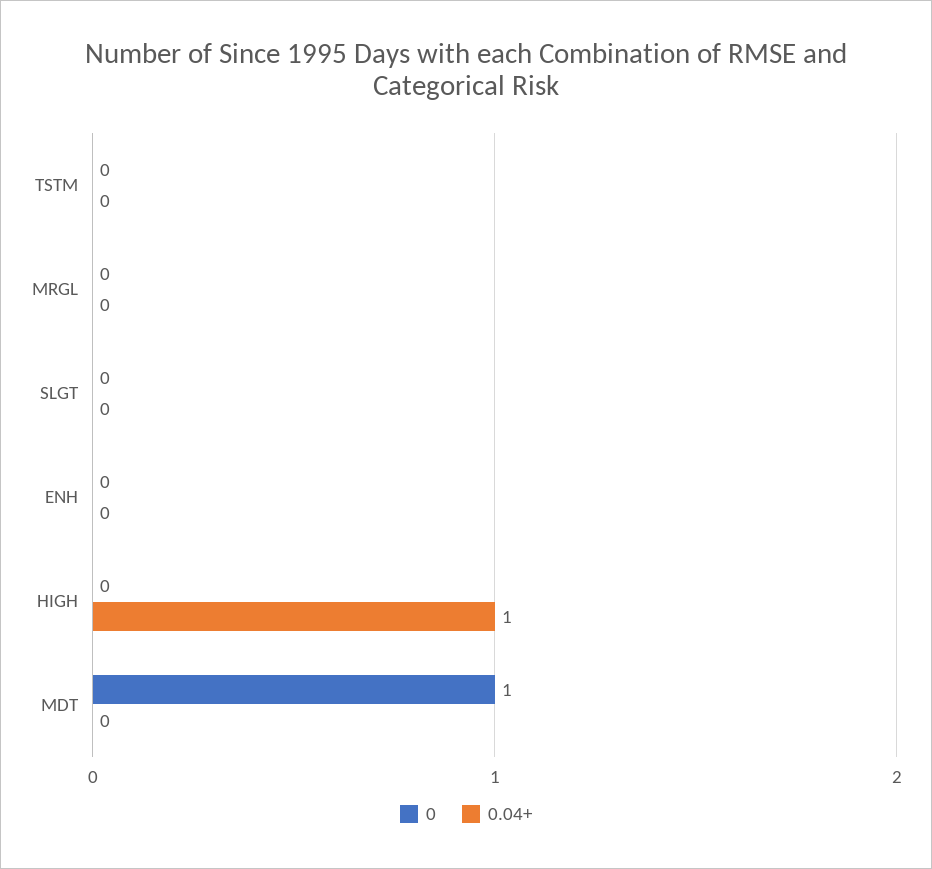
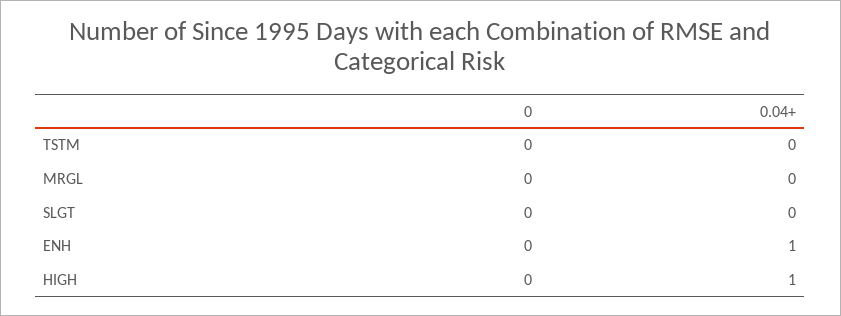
  {
    "0": {
      "TSTM": 0,
      "MRGL": 0,
      "SLGT": 0,
      "ENH": 0,
-     "HIGH": 0,
+     "HIGH": 0
-     "MDT": 1
    },
    "0.04+": {
      "TSTM": 0,
      "MRGL": 0,
      "SLGT": 0,
-     "ENH": 0,
+     "ENH": 1,
-     "HIGH": 1,
+     "HIGH": 1
-     "MDT": 0
    }
  }

